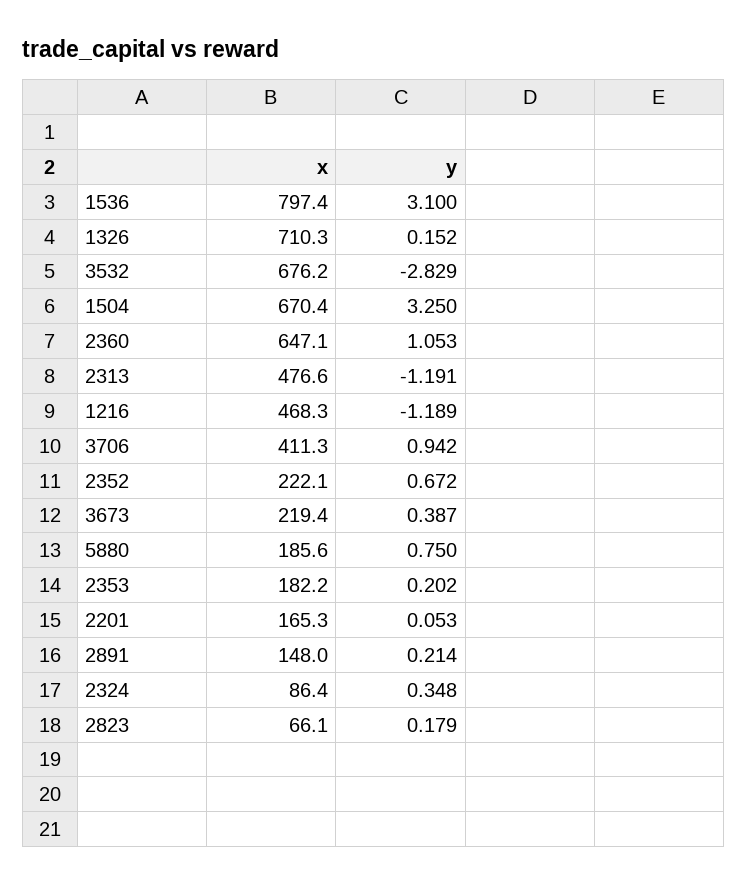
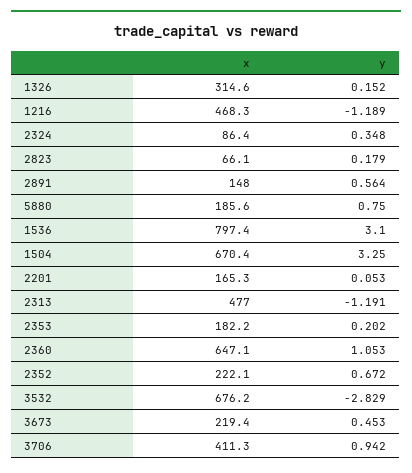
  {
    "x": {
      "1536": 797.4,
-     "1326": 710.3,
+     "1326": 314.6,
      "3532": 676.2,
      "1504": 670.4,
      "2360": 647.1,
-     "2313": 476.6,
+     "2313": 477,
      "1216": 468.3,
      "3706": 411.3,
      "2352": 222.1,
      "3673": 219.4,
      "5880": 185.6,
      "2353": 182.2,
      "2201": 165.3,
      "2891": 148,
      "2324": 86.4,
      "2823": 66.1
    },
    "y": {
      "1536": 3.1,
      "1326": 0.152,
      "3532": -2.829,
      "1504": 3.25,
      "2360": 1.053,
      "2313": -1.191,
      "1216": -1.189,
      "3706": 0.942,
      "2352": 0.672,
-     "3673": 0.387,
+     "3673": 0.453,
      "5880": 0.75,
      "2353": 0.202,
      "2201": 0.053,
-     "2891": 0.214,
+     "2891": 0.564,
      "2324": 0.348,
      "2823": 0.179
    }
  }

